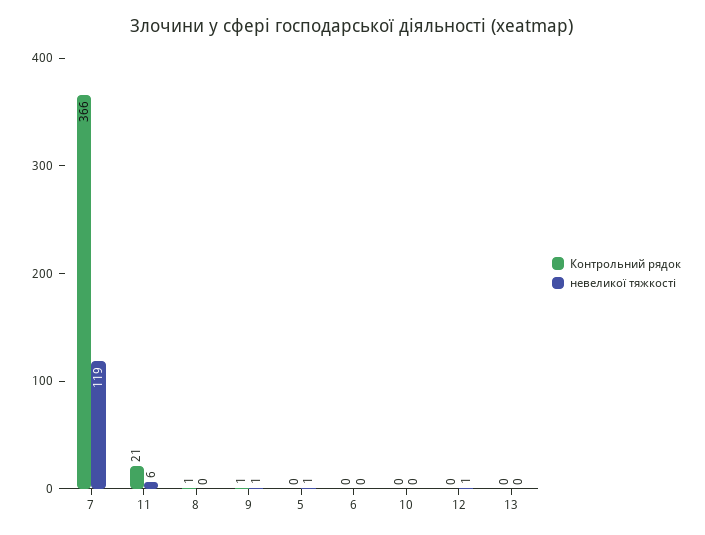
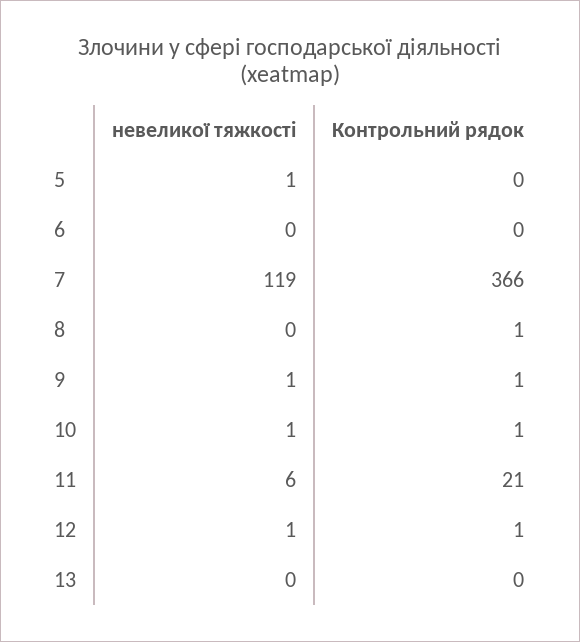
  {
    "Контрольний рядок": {
      "7": 366,
      "11": 21,
      "8": 1,
      "9": 1,
      "5": 0,
      "6": 0,
-     "10": 0,
+     "10": 1,
-     "12": 0,
+     "12": 1,
      "13": 0
    },
    "невеликої тяжкості": {
      "7": 119,
      "11": 6,
      "8": 0,
      "9": 1,
      "5": 1,
      "6": 0,
-     "10": 0,
+     "10": 1,
      "12": 1,
      "13": 0
    }
  }

